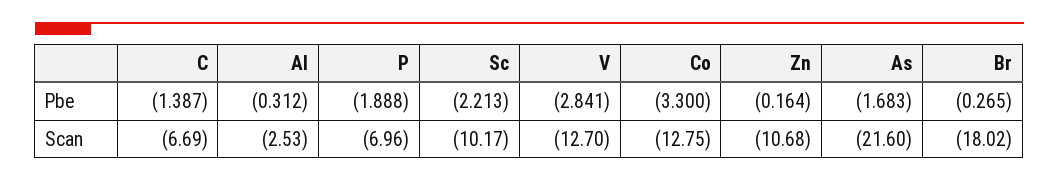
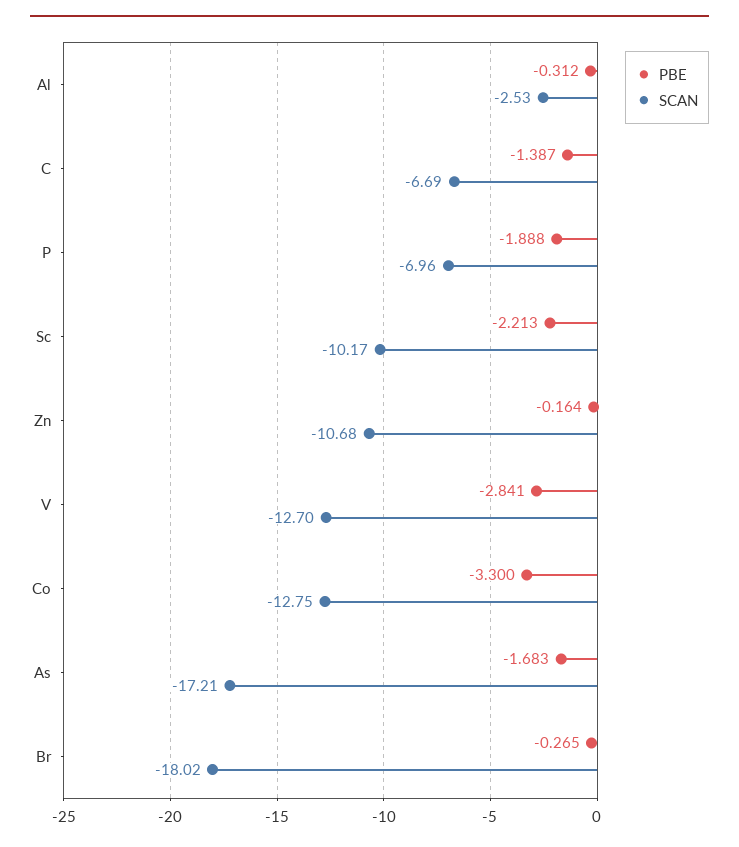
  {
    "Pbe": {
      "C": -1.387,
      "Al": -0.312,
      "P": -1.888,
      "Sc": -2.213,
      "V": -2.841,
      "Co": -3.3,
      "Zn": -0.164,
      "As": -1.683,
      "Br": -0.265
    },
    "Scan": {
      "C": -6.69,
      "Al": -2.53,
      "P": -6.96,
      "Sc": -10.17,
      "V": -12.7,
      "Co": -12.75,
      "Zn": -10.68,
-     "As": -21.6,
+     "As": -17.21,
      "Br": -18.02
    }
  }

